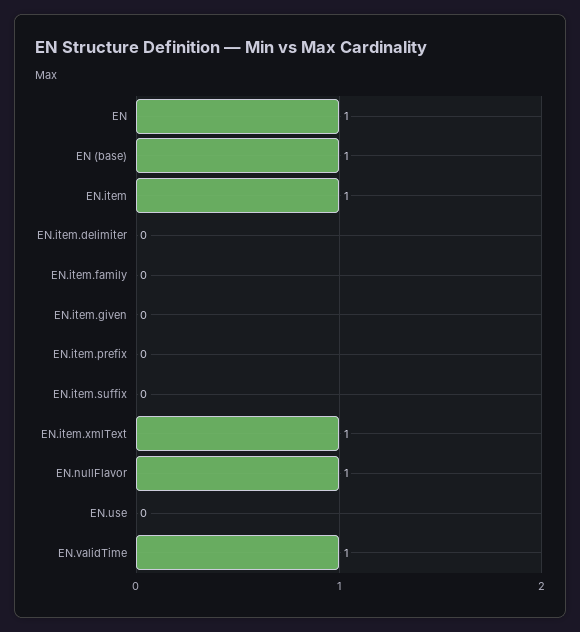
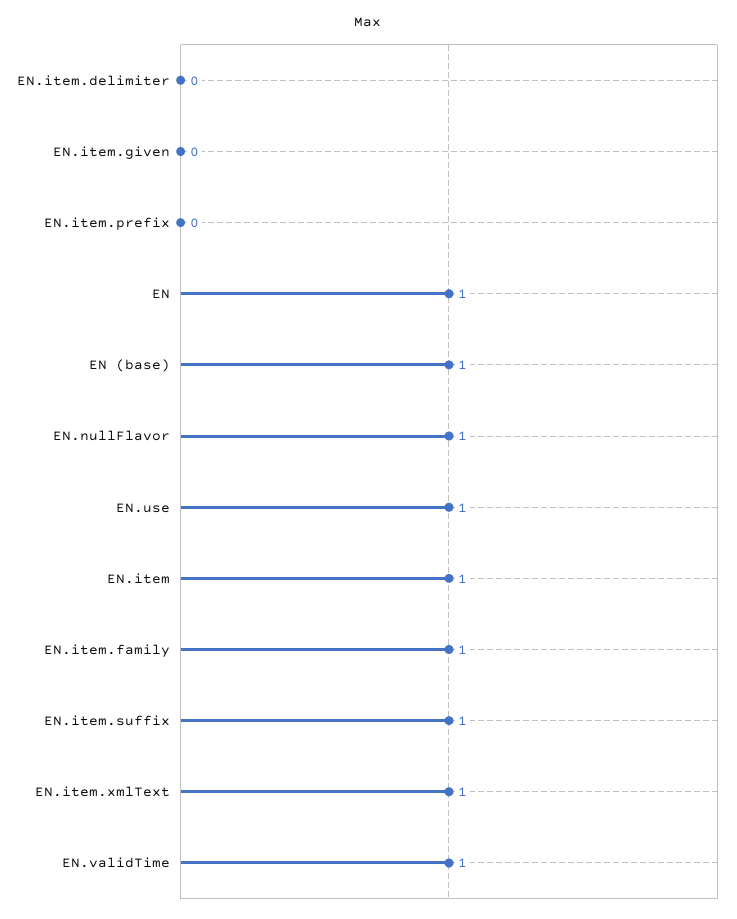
  {
    "EN": 1,
    "EN (base)": 1,
    "EN.item": 1,
    "EN.item.delimiter": 0,
-   "EN.item.family": 0,
+   "EN.item.family": 1,
    "EN.item.given": 0,
    "EN.item.prefix": 0,
-   "EN.item.suffix": 0,
+   "EN.item.suffix": 1,
    "EN.item.xmlText": 1,
    "EN.nullFlavor": 1,
-   "EN.use": 0,
+   "EN.use": 1,
    "EN.validTime": 1
  }

